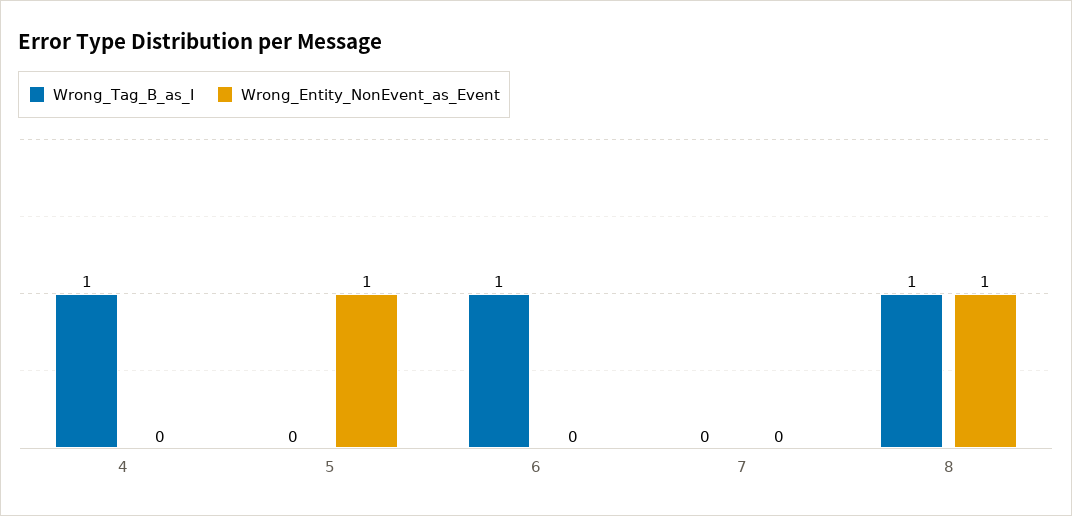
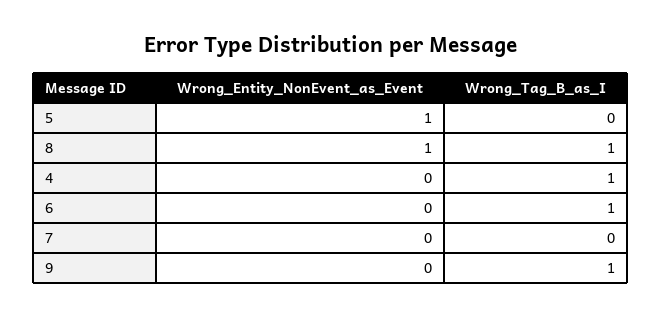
  {
    "Wrong_Tag_B_as_I": {
      "4": 1,
      "5": 0,
      "6": 1,
      "7": 0,
-     "8": 1
+     "8": 1,
+     "9": 1
    },
    "Wrong_Entity_NonEvent_as_Event": {
      "4": 0,
      "5": 1,
      "6": 0,
      "7": 0,
-     "8": 1
+     "8": 1,
+     "9": 0
    }
  }

